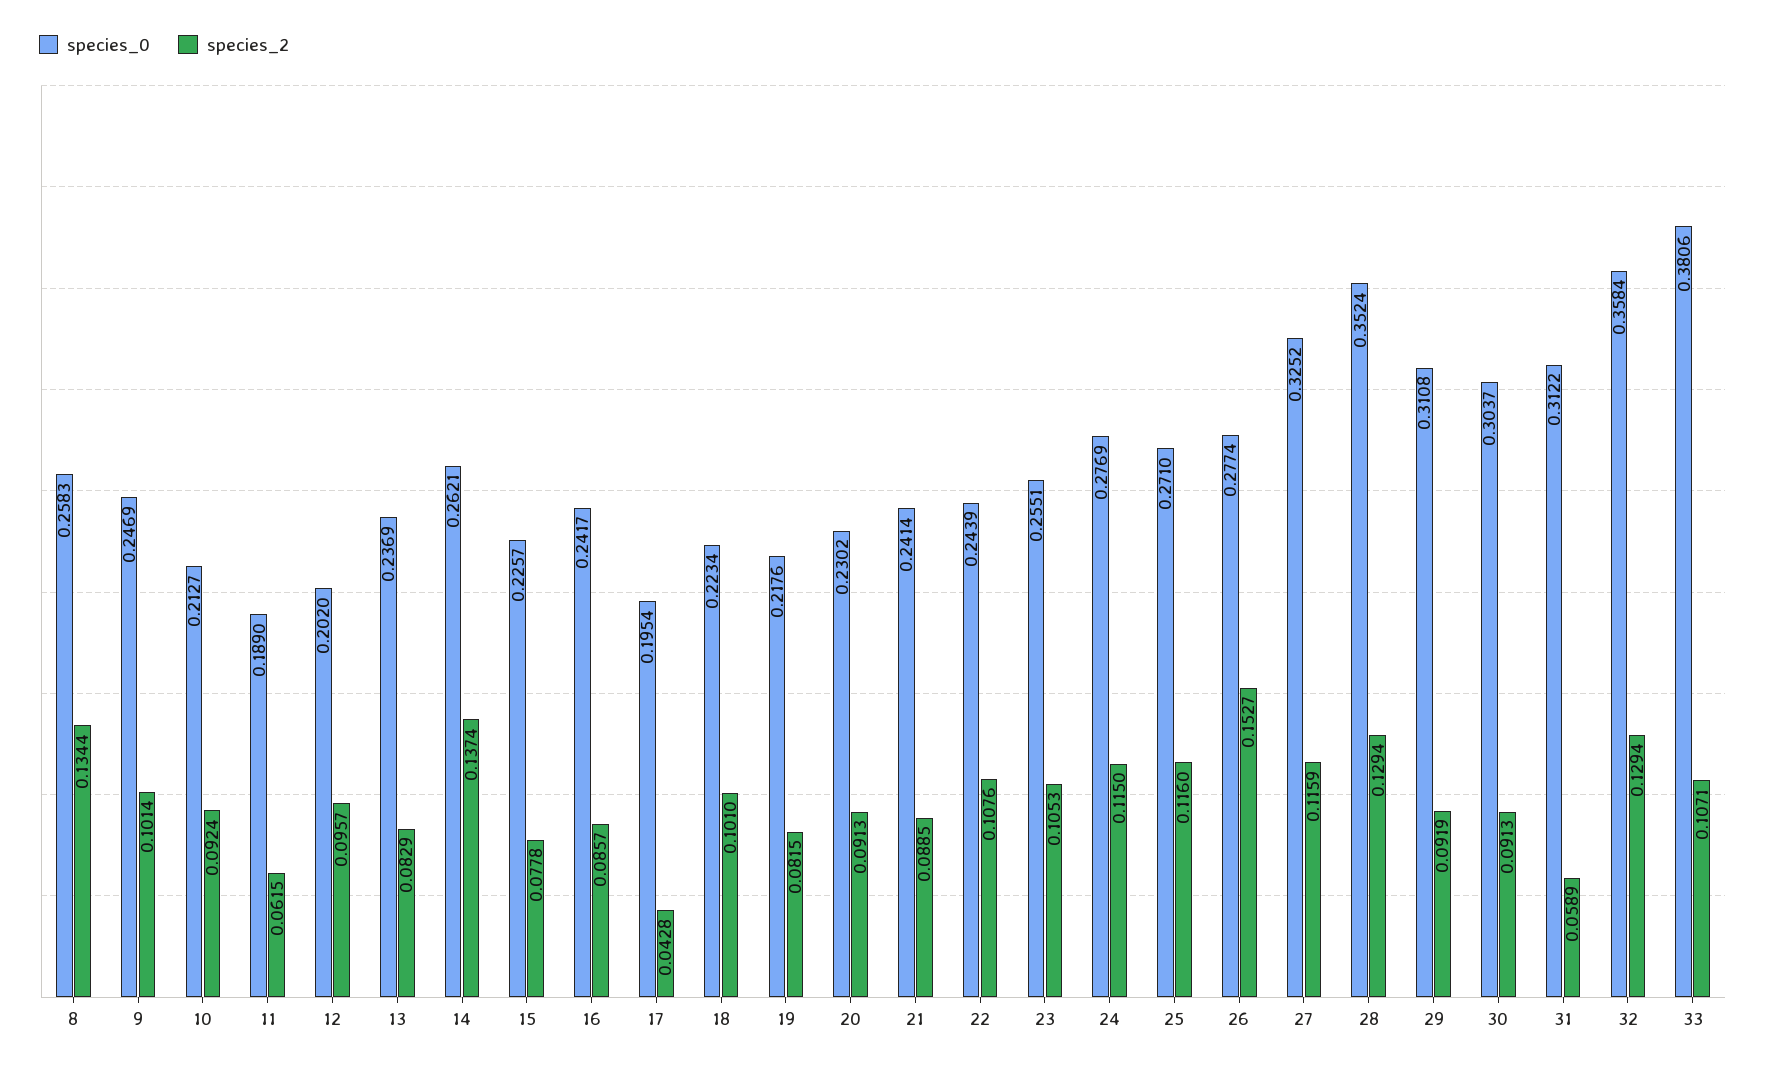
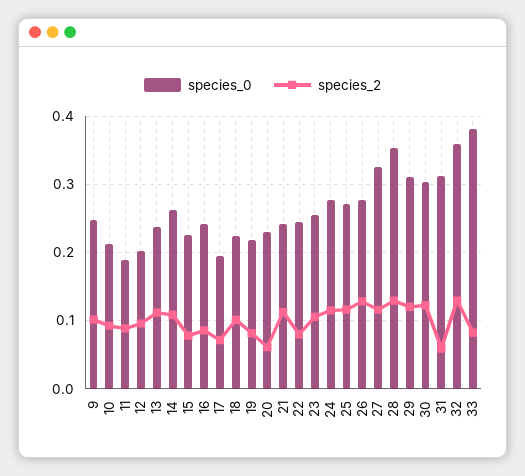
  {
    "species_0": {
-     "8": 0.2583,
      "9": 0.2469,
      "10": 0.2127,
      "11": 0.189,
      "12": 0.202,
      "13": 0.2369,
      "14": 0.2621,
      "15": 0.2257,
      "16": 0.2417,
      "17": 0.1954,
      "18": 0.2234,
      "19": 0.2176,
      "20": 0.2302,
      "21": 0.2414,
      "22": 0.2439,
      "23": 0.2551,
      "24": 0.2769,
      "25": 0.271,
      "26": 0.2774,
      "27": 0.3252,
      "28": 0.3524,
      "29": 0.3108,
      "30": 0.3037,
      "31": 0.3122,
      "32": 0.3584,
      "33": 0.3806
    },
    "species_2": {
-     "8": 0.1344,
      "9": 0.1014,
      "10": 0.0924,
-     "11": 0.0615,
+     "11": 0.09,
      "12": 0.0957,
-     "13": 0.0829,
+     "13": 0.11,
-     "14": 0.1374,
+     "14": 0.11,
      "15": 0.0778,
      "16": 0.0857,
-     "17": 0.0428,
+     "17": 0.07,
      "18": 0.101,
      "19": 0.0815,
-     "20": 0.0913,
+     "20": 0.06,
-     "21": 0.0885,
+     "21": 0.11,
-     "22": 0.1076,
+     "22": 0.08,
      "23": 0.1053,
      "24": 0.115,
      "25": 0.116,
-     "26": 0.1527,
+     "26": 0.13,
      "27": 0.1159,
      "28": 0.1294,
-     "29": 0.0919,
+     "29": 0.12,
-     "30": 0.0913,
+     "30": 0.12,
      "31": 0.0589,
      "32": 0.1294,
-     "33": 0.1071
+     "33": 0.08
    }
  }

